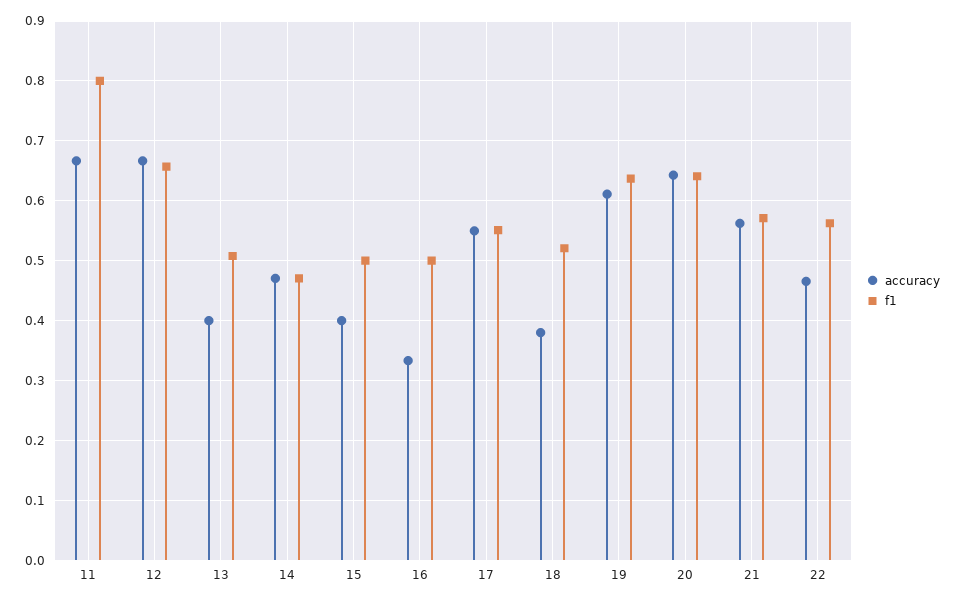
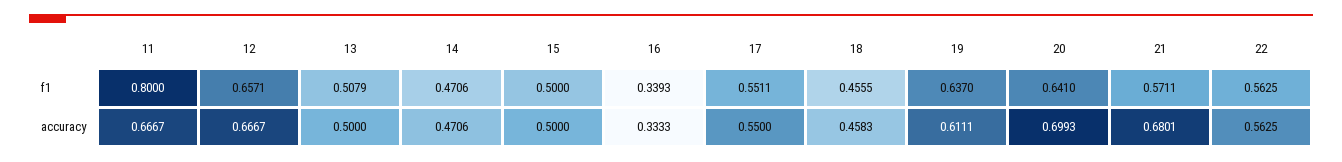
  {
    "accuracy": {
      "11": 0.6667,
      "12": 0.6667,
-     "13": 0.4,
+     "13": 0.5,
      "14": 0.4706,
-     "15": 0.4,
+     "15": 0.5,
      "16": 0.3333,
      "17": 0.55,
-     "18": 0.38,
+     "18": 0.4583,
      "19": 0.6111,
-     "20": 0.64,
+     "20": 0.6993,
-     "21": 0.56,
+     "21": 0.6801,
-     "22": 0.46
+     "22": 0.5625
    },
    "f1": {
      "11": 0.8,
      "12": 0.6571,
      "13": 0.5079,
      "14": 0.4706,
      "15": 0.5,
-     "16": 0.5,
+     "16": 0.3393,
      "17": 0.5511,
-     "18": 0.52,
+     "18": 0.4555,
      "19": 0.637,
      "20": 0.641,
      "21": 0.5711,
      "22": 0.5625
    }
  }

